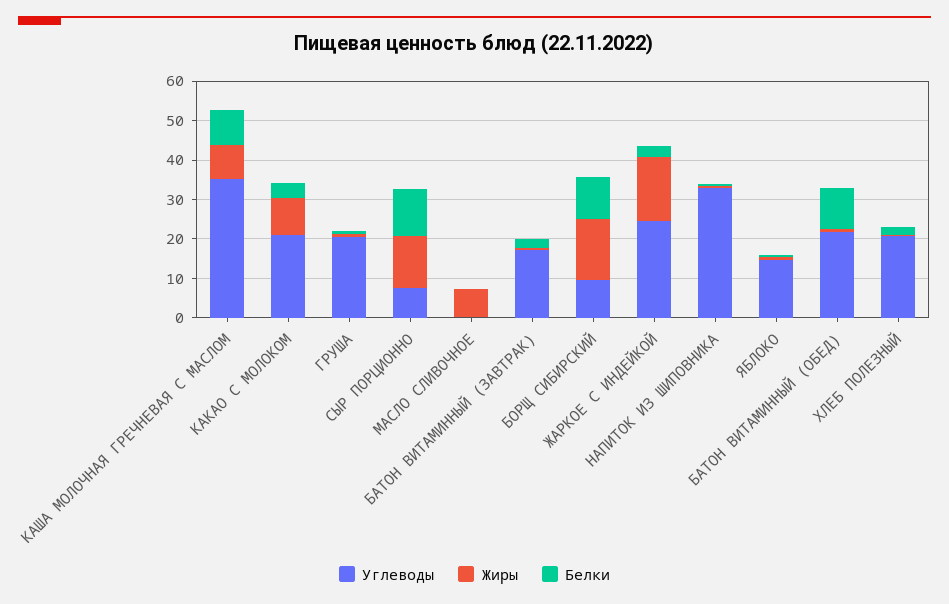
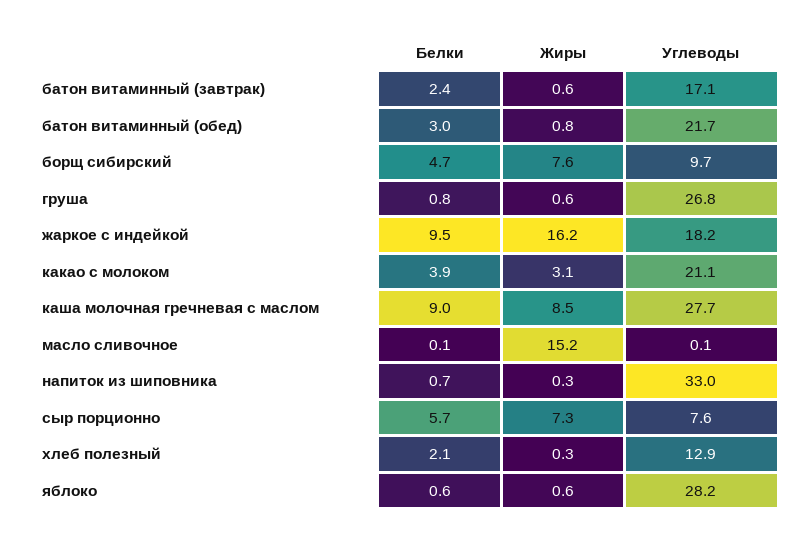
  {
    "Углеводы": {
-     "КАША МОЛОЧНАЯ ГРЕЧНЕВАЯ С МАСЛОМ": 35,
+     "КАША МОЛОЧНАЯ ГРЕЧНЕВАЯ С МАСЛОМ": 27.7,
      "КАКАО С МОЛОКОМ": 21.1,
-     "ГРУША": 20,
+     "ГРУША": 26.8,
      "СЫР ПОРЦИОННО": 7.6,
      "МАСЛО СЛИВОЧНОЕ": 0.1,
      "БАТОН ВИТАМИННЫЙ (ЗАВТРАК)": 17.1,
      "БОРЩ СИБИРСКИЙ": 9.7,
-     "ЖАРКОЕ С ИНДЕЙКОЙ": 25,
+     "ЖАРКОЕ С ИНДЕЙКОЙ": 18.2,
      "НАПИТОК ИЗ ШИПОВНИКА": 33,
-     "ЯБЛОКО": 15,
+     "ЯБЛОКО": 28.2,
      "БАТОН ВИТАМИННЫЙ (ОБЕД)": 21.7,
-     "ХЛЕБ ПОЛЕЗНЫЙ": 20
+     "ХЛЕБ ПОЛЕЗНЫЙ": 12.9
    },
    "Жиры": {
      "КАША МОЛОЧНАЯ ГРЕЧНЕВАЯ С МАСЛОМ": 8.5,
-     "КАКАО С МОЛОКОМ": 10,
+     "КАКАО С МОЛОКОМ": 3.1,
      "ГРУША": 0.6,
-     "СЫР ПОРЦИОННО": 12.5,
+     "СЫР ПОРЦИОННО": 7.3,
-     "МАСЛО СЛИВОЧНОЕ": 7.5,
+     "МАСЛО СЛИВОЧНОЕ": 15.2,
      "БАТОН ВИТАМИННЫЙ (ЗАВТРАК)": 0.6,
-     "БОРЩ СИБИРСКИЙ": 15,
+     "БОРЩ СИБИРСКИЙ": 7.6,
      "ЖАРКОЕ С ИНДЕЙКОЙ": 16.2,
      "НАПИТОК ИЗ ШИПОВНИКА": 0.3,
      "ЯБЛОКО": 0.6,
      "БАТОН ВИТАМИННЫЙ (ОБЕД)": 0.8,
      "ХЛЕБ ПОЛЕЗНЫЙ": 0.3
    },
    "Белки": {
      "КАША МОЛОЧНАЯ ГРЕЧНЕВАЯ С МАСЛОМ": 9,
      "КАКАО С МОЛОКОМ": 3.9,
      "ГРУША": 0.8,
-     "СЫР ПОРЦИОННО": 12.5,
+     "СЫР ПОРЦИОННО": 5.7,
      "МАСЛО СЛИВОЧНОЕ": 0.1,
      "БАТОН ВИТАМИННЫЙ (ЗАВТРАК)": 2.4,
-     "БОРЩ СИБИРСКИЙ": 10,
+     "БОРЩ СИБИРСКИЙ": 4.7,
-     "ЖАРКОЕ С ИНДЕЙКОЙ": 2.5,
+     "ЖАРКОЕ С ИНДЕЙКОЙ": 9.5,
      "НАПИТОК ИЗ ШИПОВНИКА": 0.7,
      "ЯБЛОКО": 0.6,
-     "БАТОН ВИТАМИННЫЙ (ОБЕД)": 10,
+     "БАТОН ВИТАМИННЫЙ (ОБЕД)": 3,
      "ХЛЕБ ПОЛЕЗНЫЙ": 2.1
    }
  }

